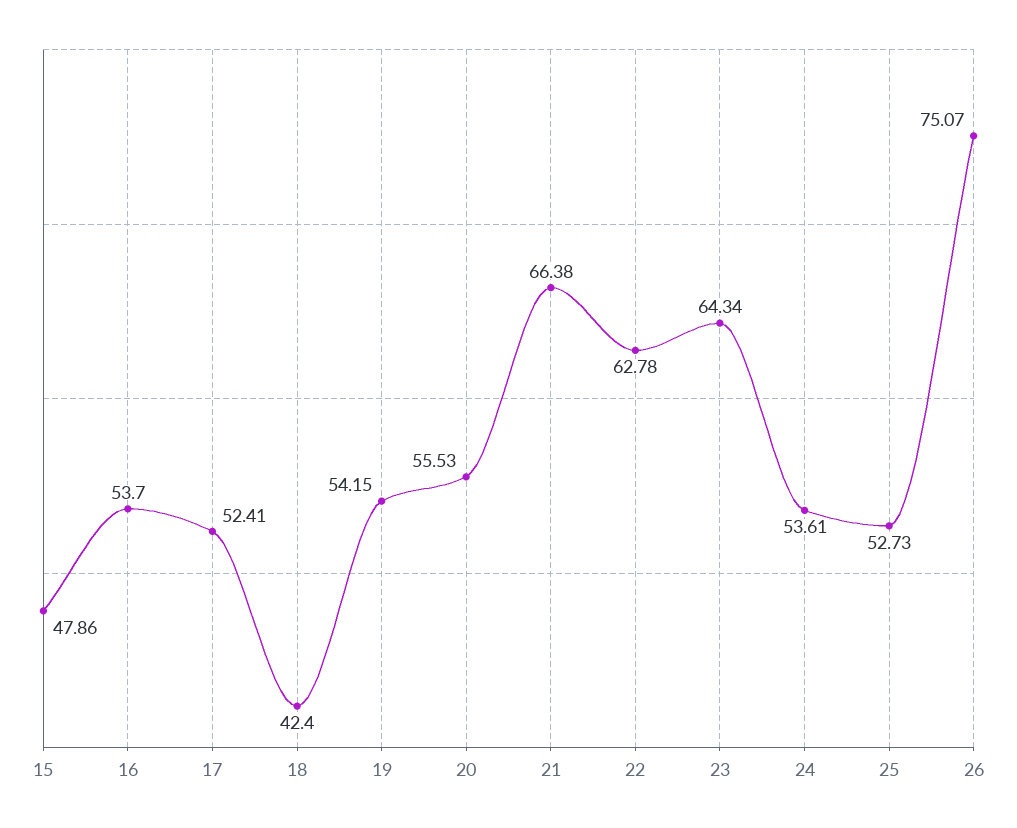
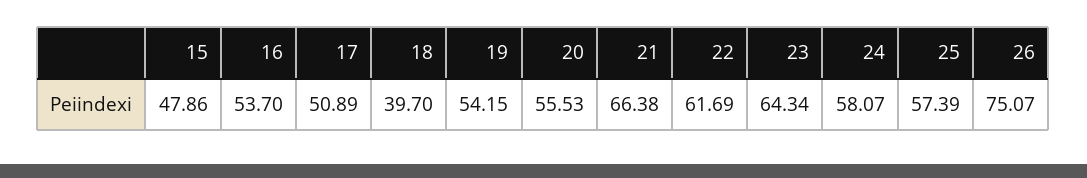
  {
    "15": 47.86,
    "16": 53.7,
-   "17": 52.41,
+   "17": 50.89,
-   "18": 42.4,
+   "18": 39.7,
    "19": 54.15,
    "20": 55.53,
    "21": 66.38,
-   "22": 62.78,
+   "22": 61.69,
    "23": 64.34,
-   "24": 53.61,
+   "24": 58.07,
-   "25": 52.73,
+   "25": 57.39,
    "26": 75.07
  }

